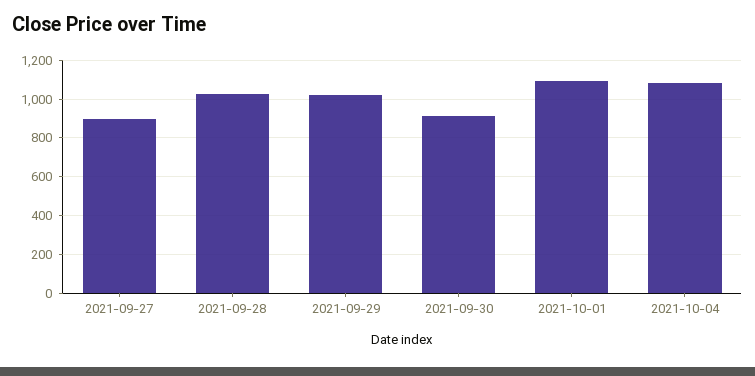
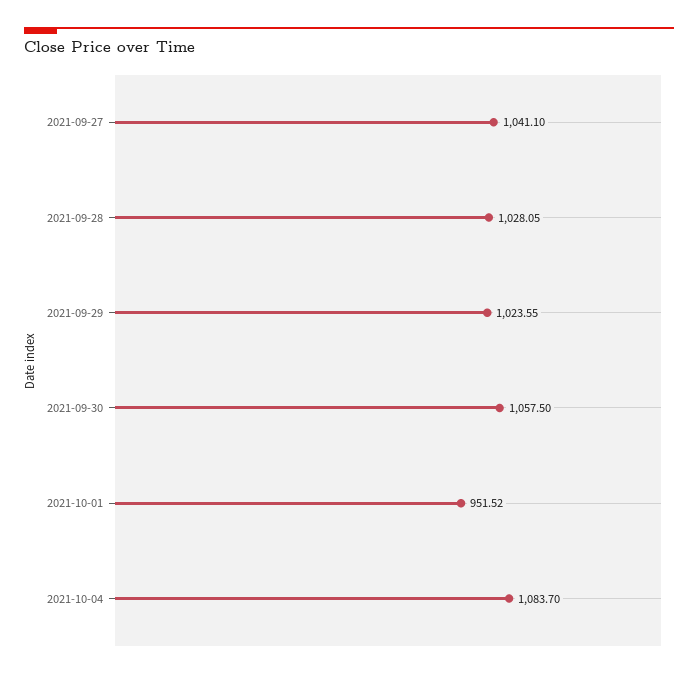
  {
-   "2021-09-27": 900,
+   "2021-09-27": 1041.1,
    "2021-09-28": 1028.05,
    "2021-09-29": 1023.55,
-   "2021-09-30": 900,
+   "2021-09-30": 1057.5,
-   "2021-10-01": 1100,
+   "2021-10-01": 951.52,
    "2021-10-04": 1083.7
  }

